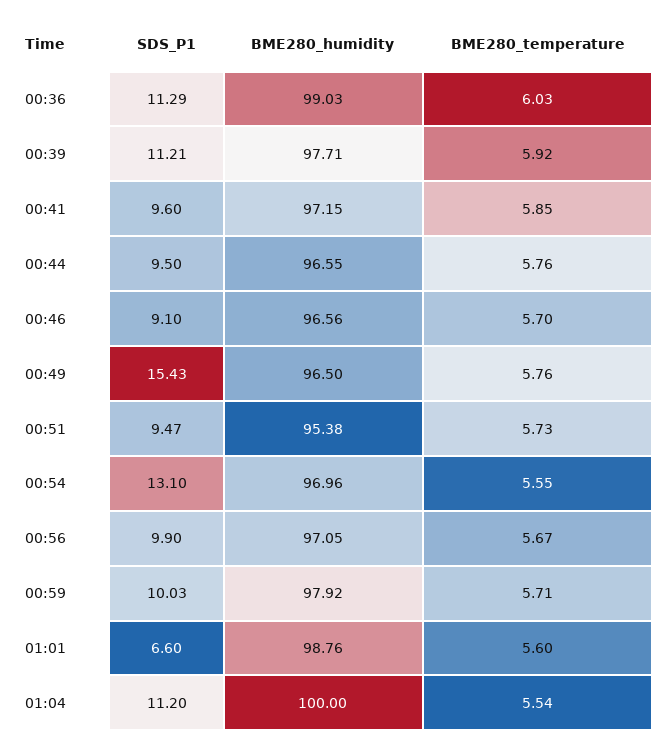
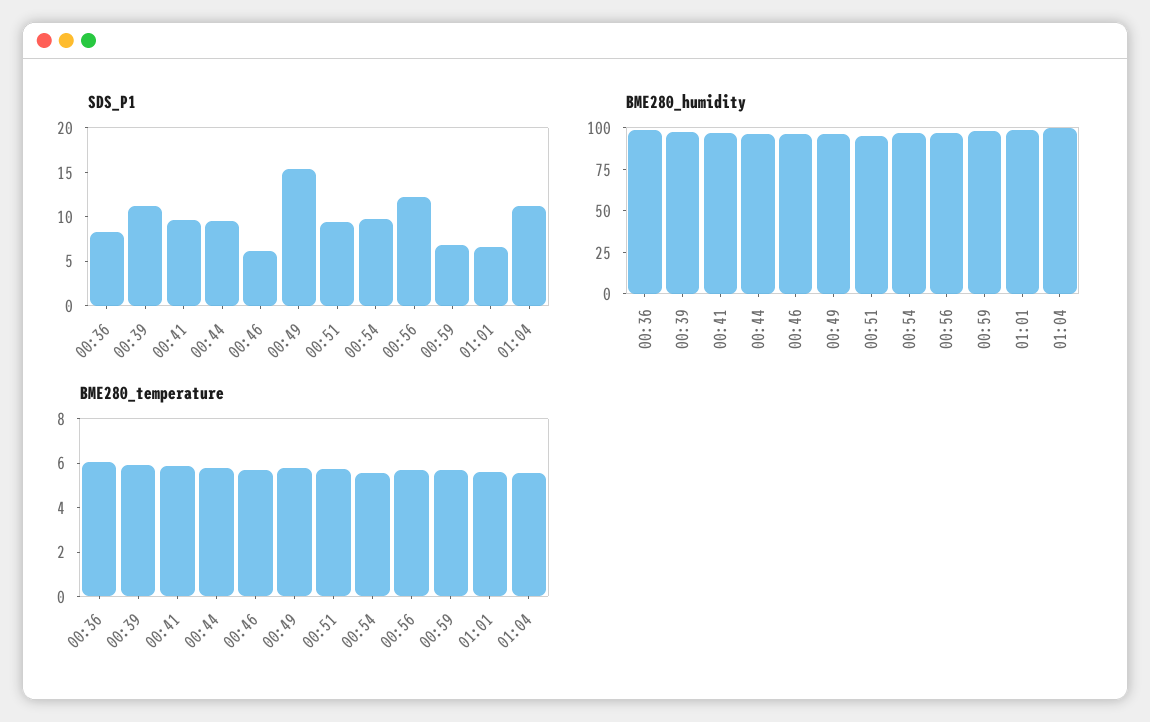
  {
    "SDS_P1": {
-     "00:36": 11.29,
+     "00:36": 8,
      "00:39": 11.21,
      "00:41": 9.6,
      "00:44": 9.5,
-     "00:46": 9.1,
+     "00:46": 6,
      "00:49": 15.43,
      "00:51": 9.47,
-     "00:54": 13.1,
+     "00:54": 10,
-     "00:56": 9.9,
+     "00:56": 12,
-     "00:59": 10.03,
+     "00:59": 7,
      "01:01": 6.6,
      "01:04": 11.2
    },
    "BME280_humidity": {
      "00:36": 99.03,
      "00:39": 97.71,
      "00:41": 97.15,
      "00:44": 96.55,
      "00:46": 96.56,
      "00:49": 96.5,
      "00:51": 95.38,
      "00:54": 96.96,
      "00:56": 97.05,
      "00:59": 97.92,
      "01:01": 98.76,
      "01:04": 100
    },
    "BME280_temperature": {
      "00:36": 6.03,
      "00:39": 5.92,
      "00:41": 5.85,
      "00:44": 5.76,
      "00:46": 5.7,
      "00:49": 5.76,
      "00:51": 5.73,
      "00:54": 5.55,
      "00:56": 5.67,
      "00:59": 5.71,
      "01:01": 5.6,
      "01:04": 5.54
    }
  }

